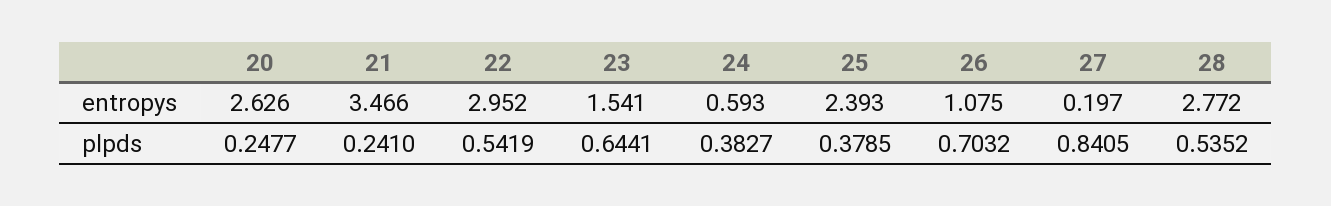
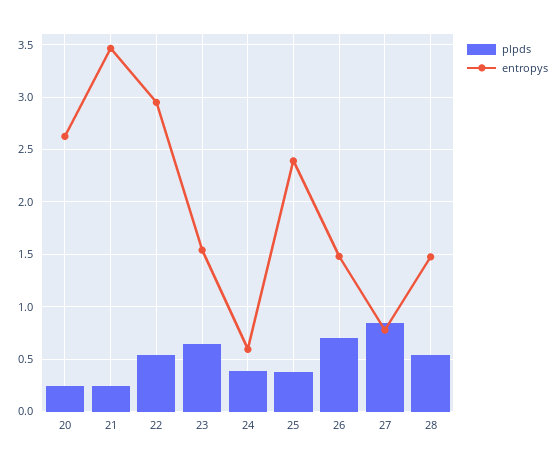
  {
    "entropys": {
      "20": 2.626,
      "21": 3.466,
      "22": 2.952,
      "23": 1.541,
      "24": 0.593,
      "25": 2.393,
-     "26": 1.075,
+     "26": 1.5,
-     "27": 0.197,
+     "27": 0.8,
-     "28": 2.772
+     "28": 1.5
    },
    "plpds": {
      "20": 0.2477,
      "21": 0.241,
      "22": 0.5419,
      "23": 0.6441,
      "24": 0.3827,
      "25": 0.3785,
      "26": 0.7032,
      "27": 0.8405,
      "28": 0.5352
    }
  }

